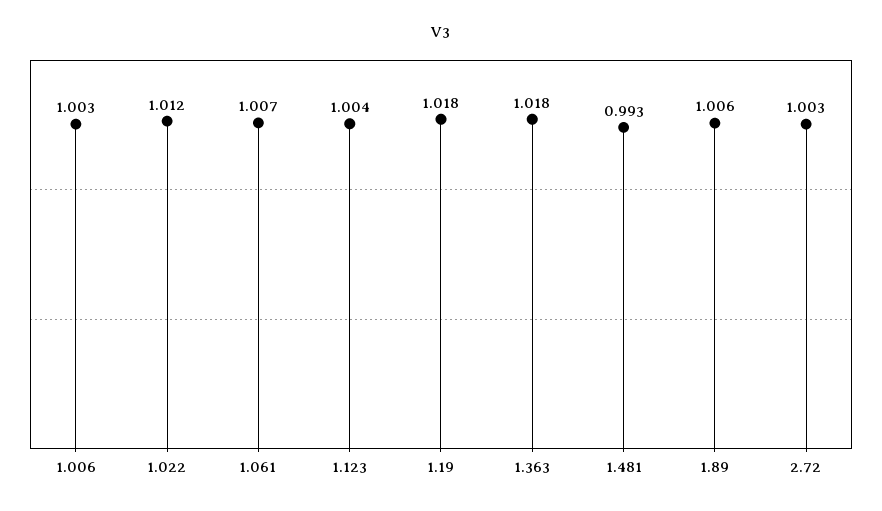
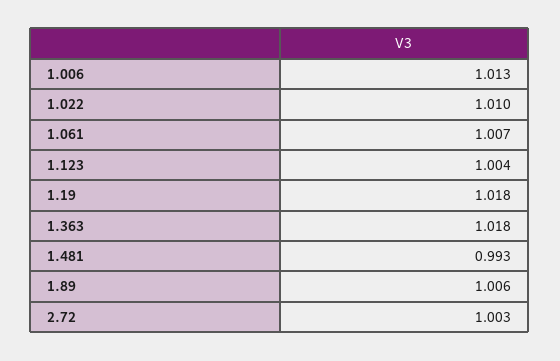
  {
-   "1.006": 1.003,
+   "1.006": 1.013,
-   "1.022": 1.012,
+   "1.022": 1.01,
    "1.061": 1.007,
    "1.123": 1.004,
    "1.19": 1.018,
    "1.363": 1.018,
    "1.481": 0.993,
    "1.89": 1.006,
    "2.72": 1.003
  }

